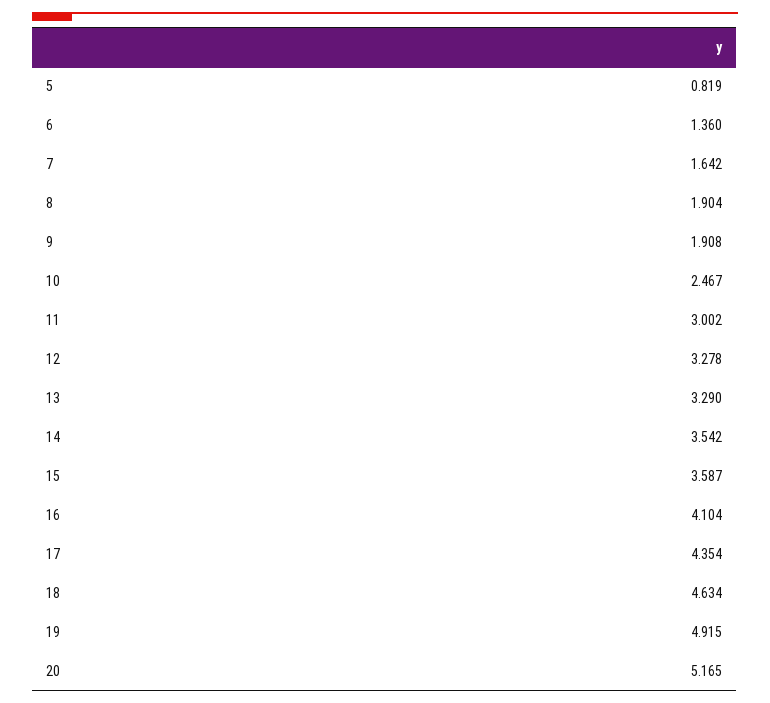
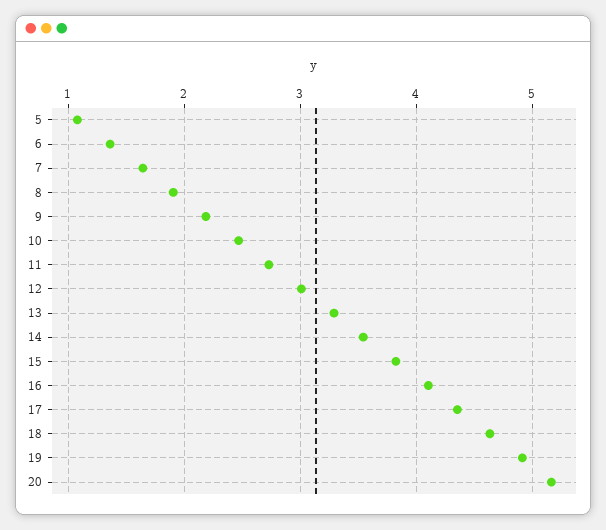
  {
-   "5": 0.819,
+   "5": 1.1,
    "6": 1.36,
    "7": 1.642,
    "8": 1.904,
-   "9": 1.908,
+   "9": 2.2,
    "10": 2.467,
-   "11": 3.002,
+   "11": 2.7,
-   "12": 3.278,
+   "12": 3,
    "13": 3.29,
    "14": 3.542,
-   "15": 3.587,
+   "15": 3.8,
    "16": 4.104,
    "17": 4.354,
    "18": 4.634,
    "19": 4.915,
    "20": 5.165
  }

